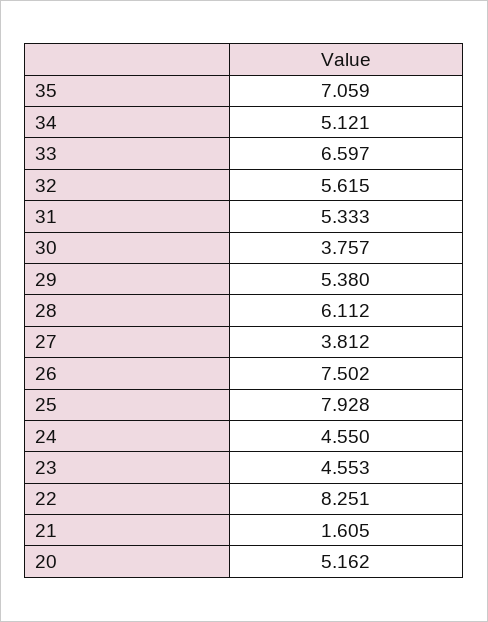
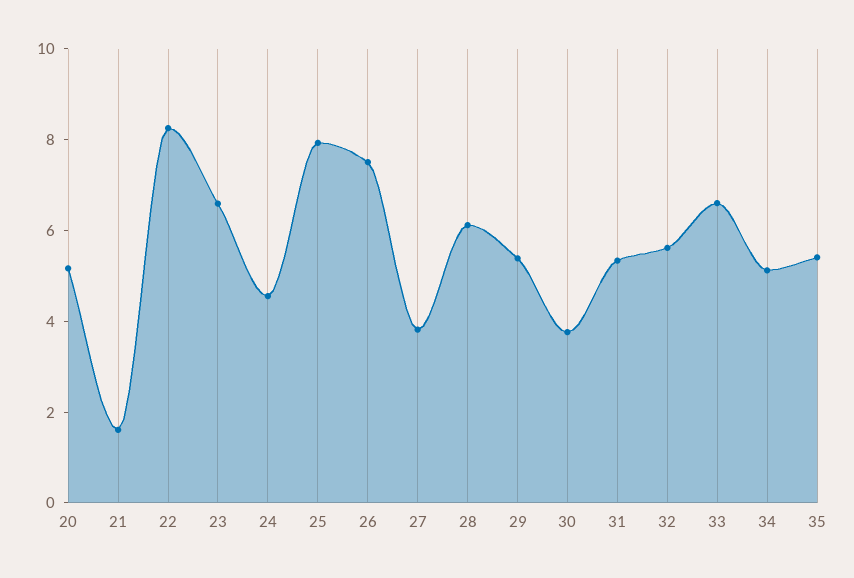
  {
-   "35": 7.059,
+   "35": 5.5,
    "34": 5.121,
    "33": 6.597,
    "32": 5.615,
    "31": 5.333,
    "30": 3.757,
    "29": 5.38,
    "28": 6.112,
    "27": 3.812,
    "26": 7.502,
    "25": 7.928,
    "24": 4.55,
-   "23": 4.553,
+   "23": 6.5,
    "22": 8.251,
    "21": 1.605,
    "20": 5.162
  }

